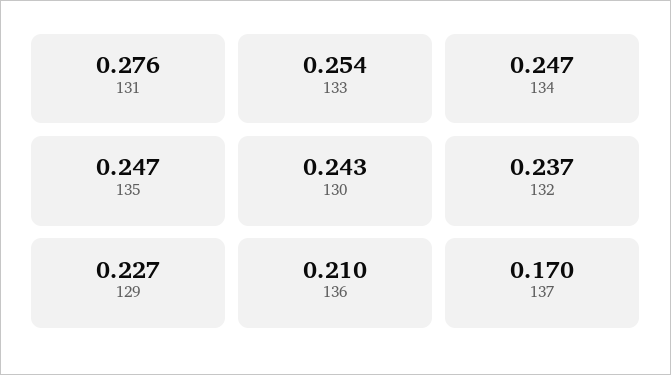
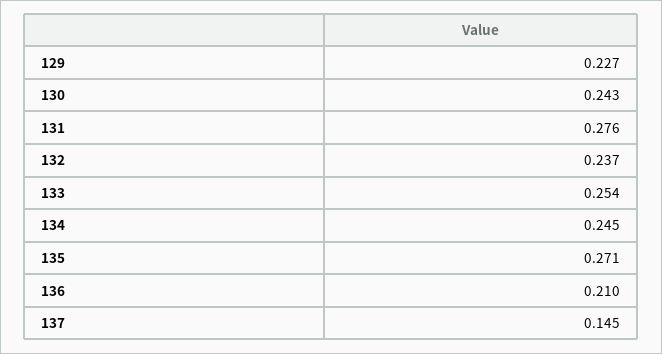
  {
    "131": 0.276,
    "133": 0.254,
-   "134": 0.247,
+   "134": 0.245,
-   "135": 0.247,
+   "135": 0.271,
    "130": 0.243,
    "132": 0.237,
    "129": 0.227,
    "136": 0.21,
-   "137": 0.17
+   "137": 0.145
  }

